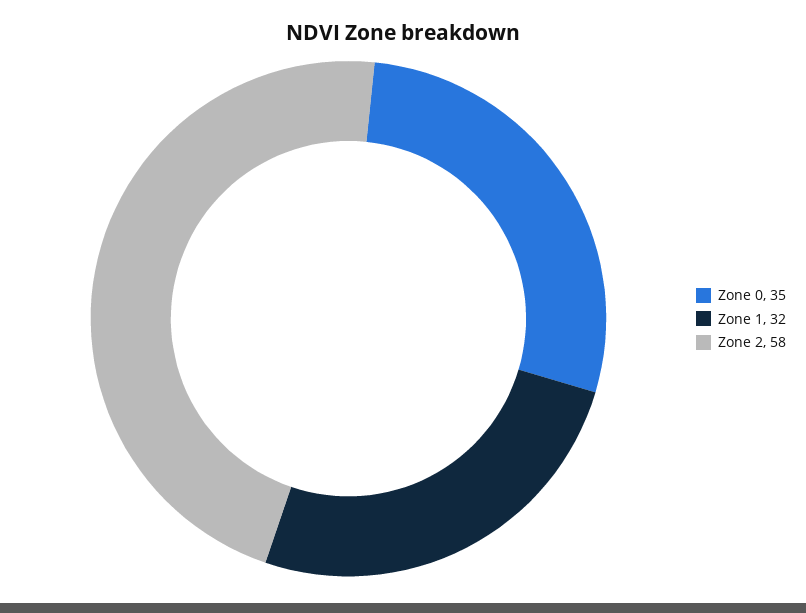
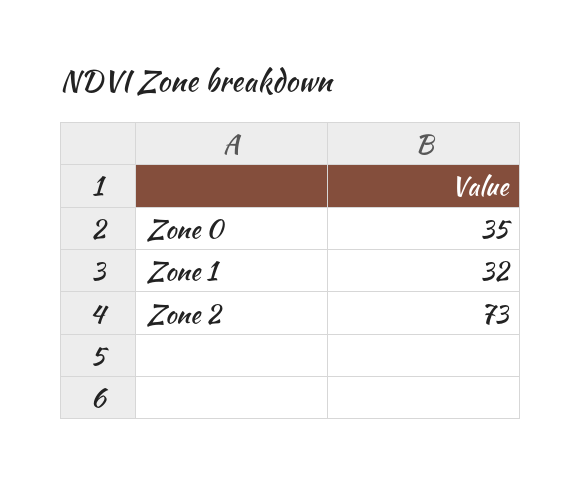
  {
    "Zone 0": 35,
    "Zone 1": 32,
-   "Zone 2": 58
+   "Zone 2": 73
  }

